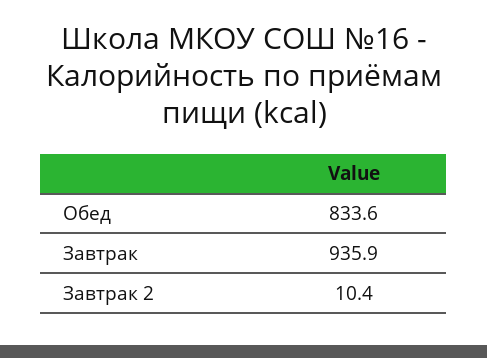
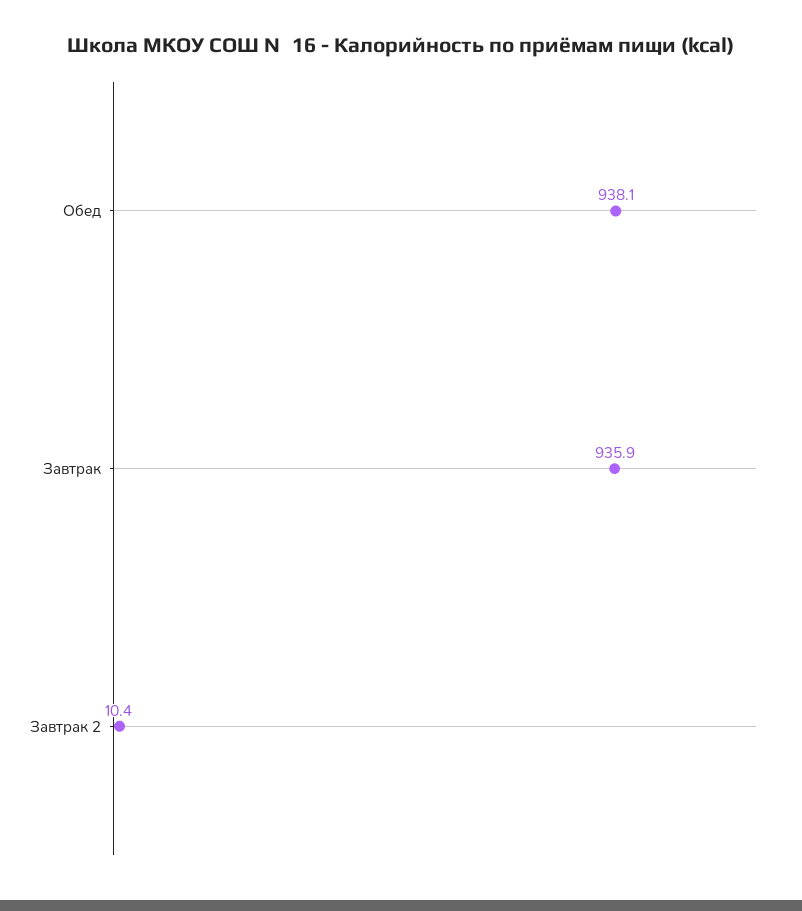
  {
-   "Обед": 833.6,
+   "Обед": 938.1,
    "Завтрак": 935.9,
    "Завтрак 2": 10.4
  }

